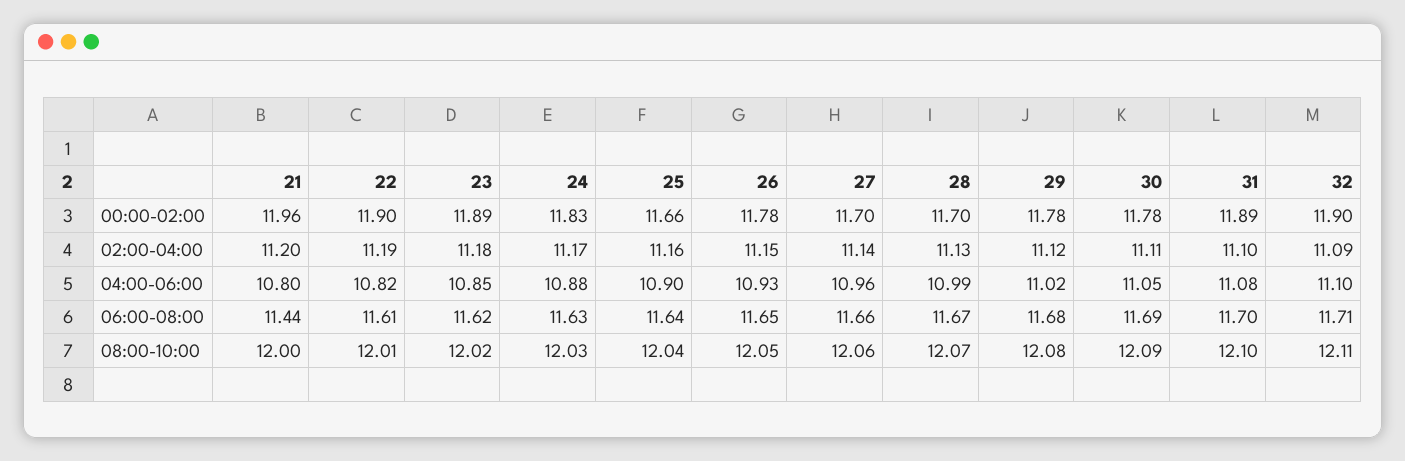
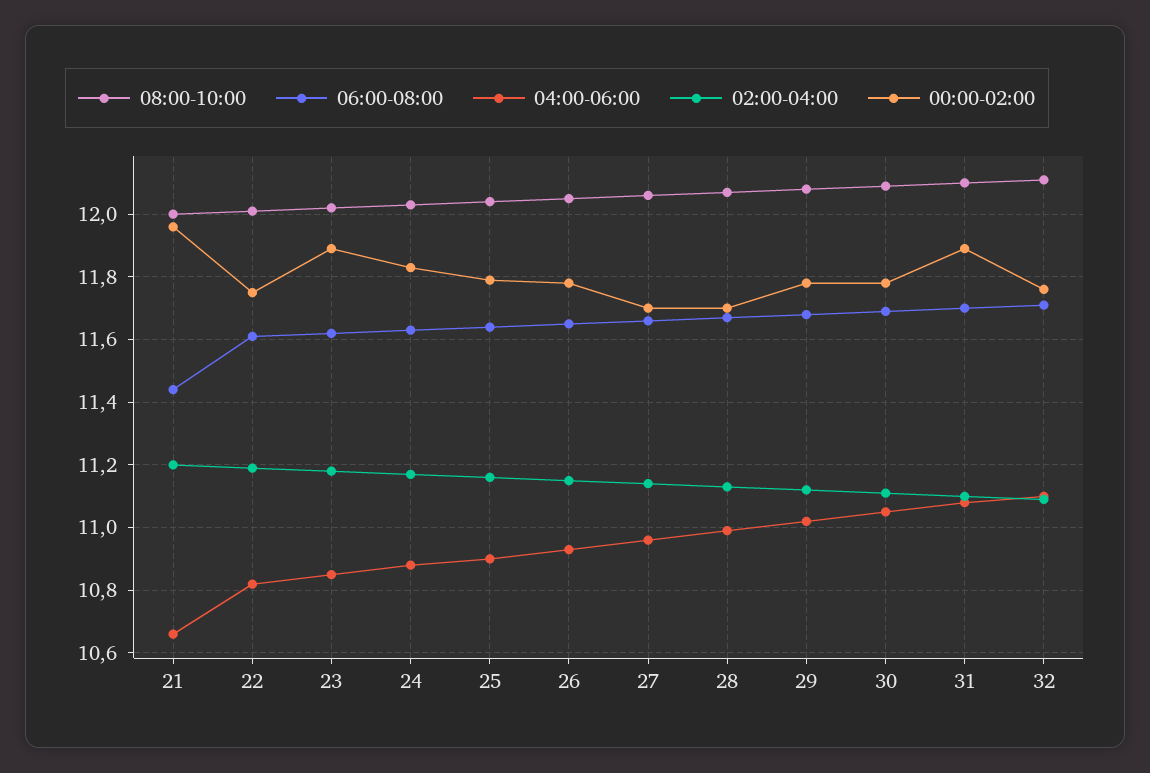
  {
    "00:00-02:00": {
      "21": 11.96,
-     "22": 11.9,
+     "22": 11.75,
      "23": 11.89,
      "24": 11.83,
-     "25": 11.66,
+     "25": 11.8,
      "26": 11.78,
      "27": 11.7,
      "28": 11.7,
      "29": 11.78,
      "30": 11.78,
      "31": 11.89,
-     "32": 11.9
+     "32": 11.75
    },
    "02:00-04:00": {
      "21": 11.2,
      "22": 11.19,
      "23": 11.18,
      "24": 11.17,
      "25": 11.16,
      "26": 11.15,
      "27": 11.14,
      "28": 11.13,
      "29": 11.12,
      "30": 11.11,
      "31": 11.1,
      "32": 11.09
    },
    "04:00-06:00": {
-     "21": 10.8,
+     "21": 10.65,
      "22": 10.82,
      "23": 10.85,
      "24": 10.88,
      "25": 10.9,
      "26": 10.93,
      "27": 10.96,
      "28": 10.99,
      "29": 11.02,
      "30": 11.05,
      "31": 11.08,
      "32": 11.1
    },
    "06:00-08:00": {
      "21": 11.44,
      "22": 11.61,
      "23": 11.62,
      "24": 11.63,
      "25": 11.64,
      "26": 11.65,
      "27": 11.66,
      "28": 11.67,
      "29": 11.68,
      "30": 11.69,
      "31": 11.7,
      "32": 11.71
    },
    "08:00-10:00": {
      "21": 12,
      "22": 12.01,
      "23": 12.02,
      "24": 12.03,
      "25": 12.04,
      "26": 12.05,
      "27": 12.06,
      "28": 12.07,
      "29": 12.08,
      "30": 12.09,
      "31": 12.1,
      "32": 12.11
    }
  }

